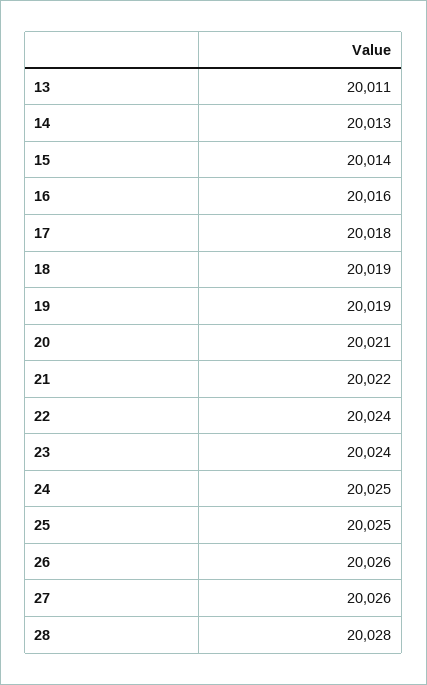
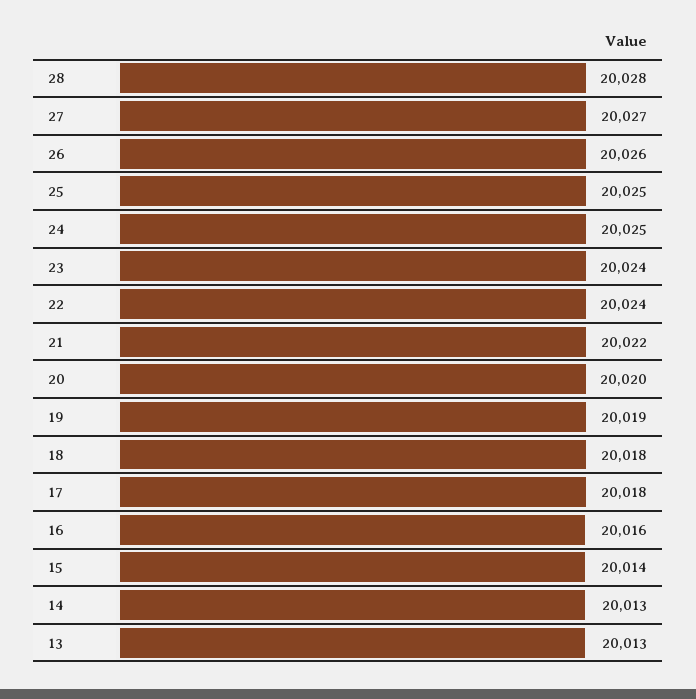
  {
-   "13": 20011,
+   "13": 20013,
    "14": 20013,
    "15": 20014,
    "16": 20016,
    "17": 20018,
-   "18": 20019,
+   "18": 20018,
    "19": 20019,
-   "20": 20021,
+   "20": 20020,
    "21": 20022,
    "22": 20024,
    "23": 20024,
    "24": 20025,
    "25": 20025,
    "26": 20026,
-   "27": 20026,
+   "27": 20027,
    "28": 20028
  }

